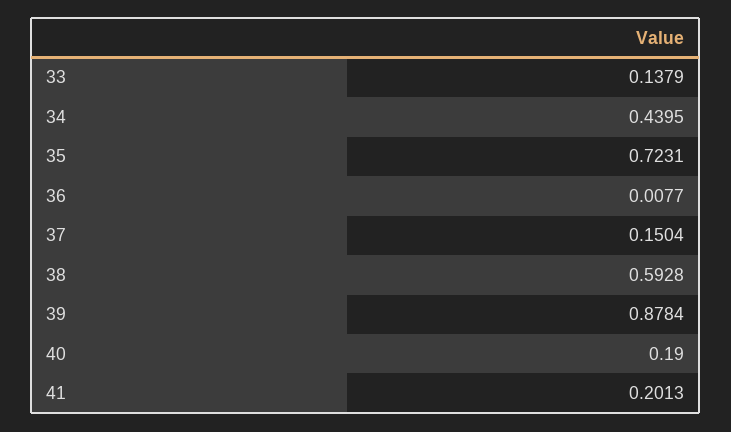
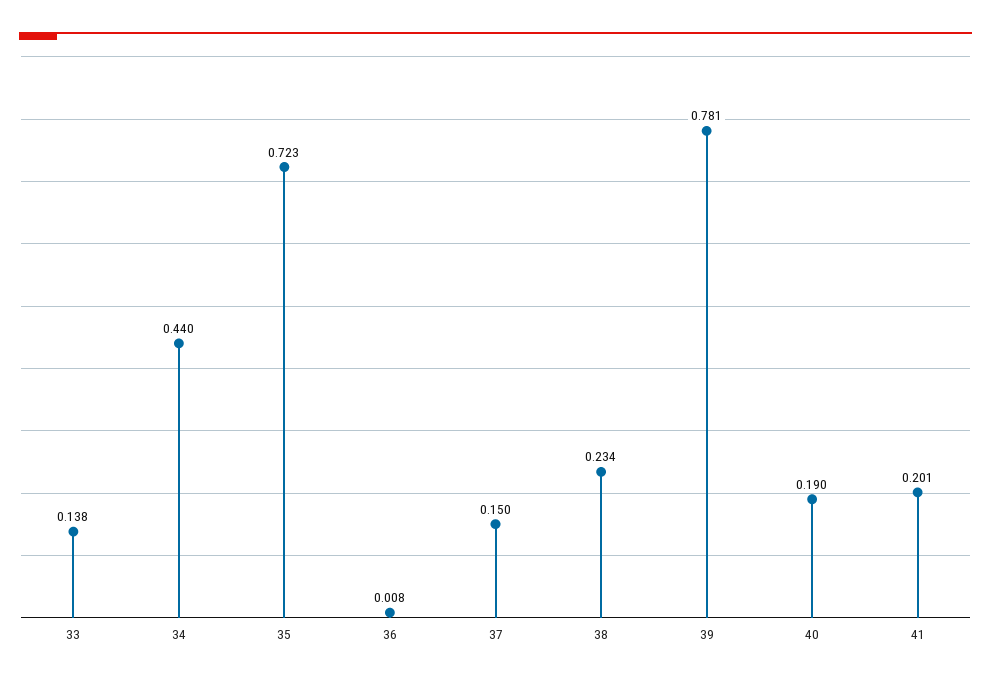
  {
    "33": 0.1379,
    "34": 0.4395,
    "35": 0.7231,
    "36": 0.0077,
    "37": 0.1504,
-   "38": 0.5928,
+   "38": 0.234,
-   "39": 0.8784,
+   "39": 0.781,
    "40": 0.19,
    "41": 0.2013
  }

